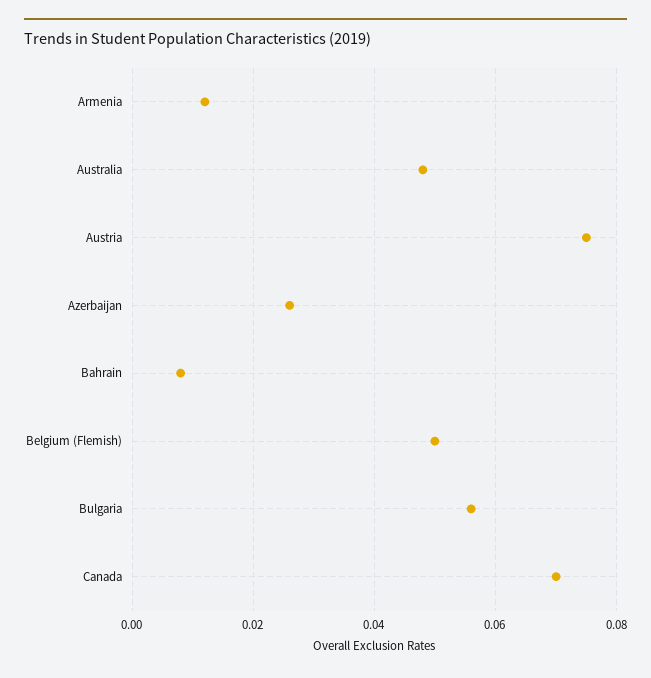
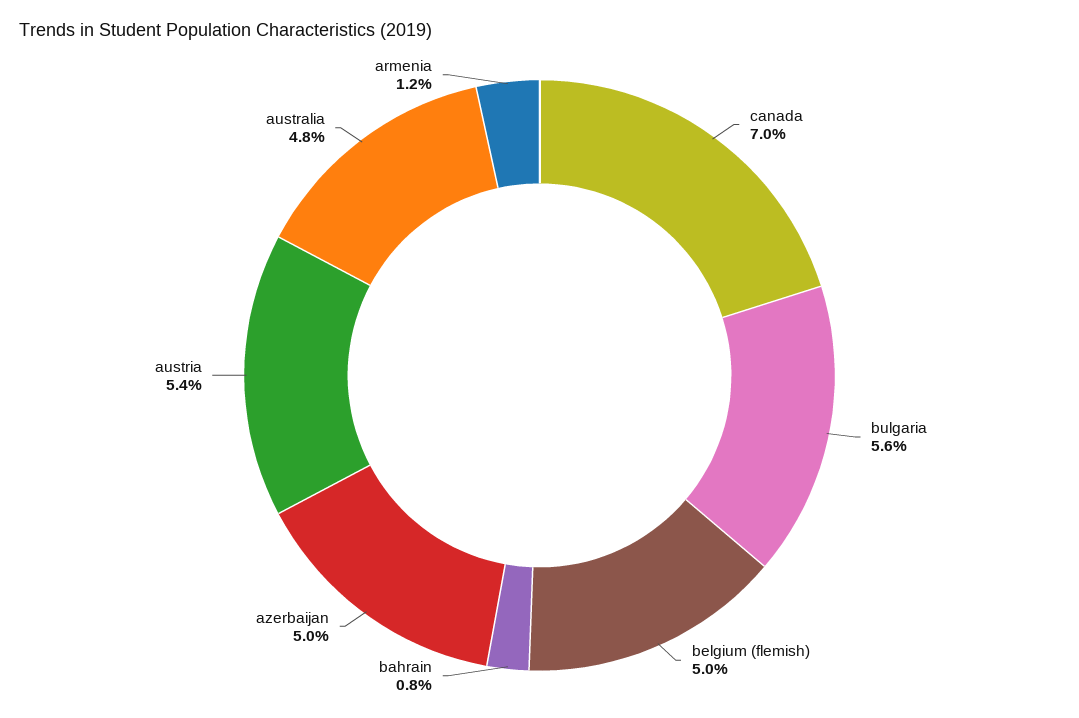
  {
    "Armenia": 0.012,
    "Australia": 0.048,
-   "Austria": 0.075,
+   "Austria": 0.054,
-   "Azerbaijan": 0.025,
+   "Azerbaijan": 0.05,
    "Bahrain": 0.008,
    "Belgium (Flemish)": 0.05,
    "Bulgaria": 0.056,
    "Canada": 0.07
  }

